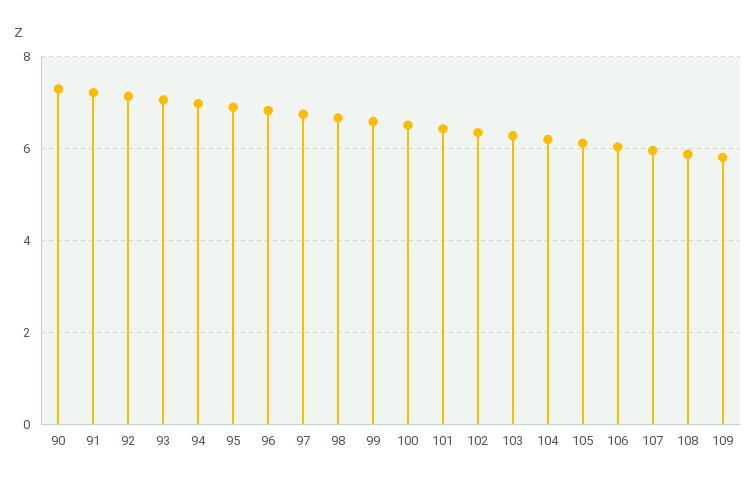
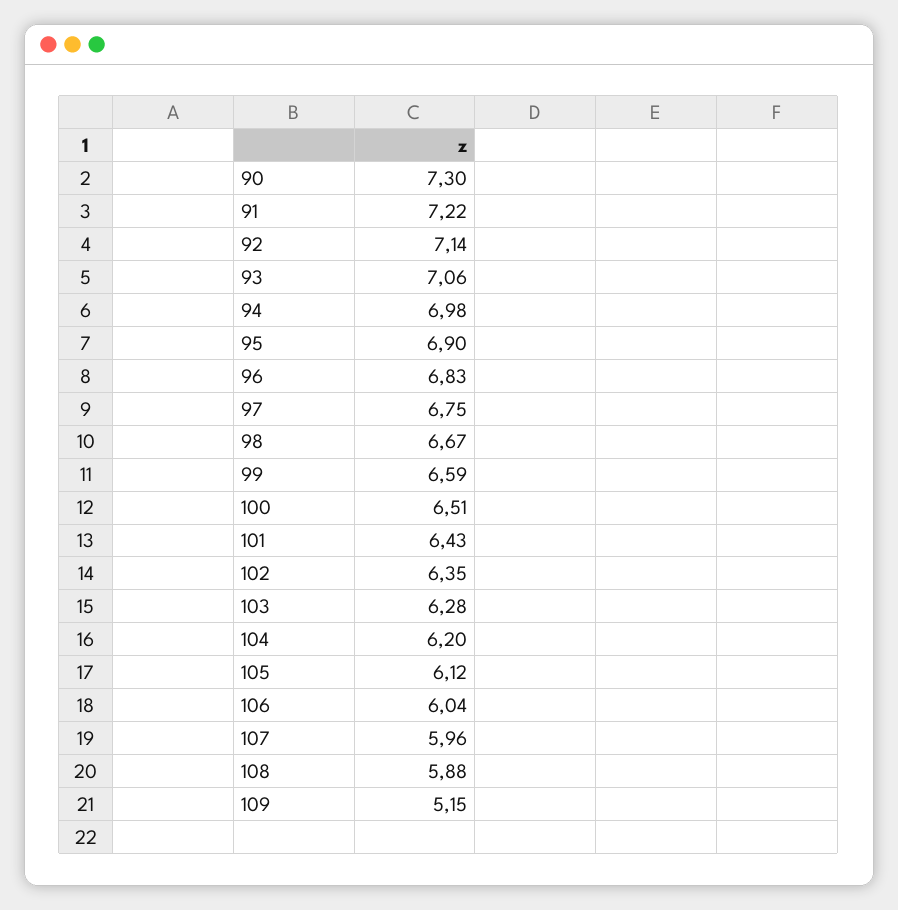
  {
    "90": 7.3,
    "91": 7.22,
    "92": 7.14,
    "93": 7.06,
    "94": 6.98,
    "95": 6.9,
    "96": 6.83,
    "97": 6.75,
    "98": 6.67,
    "99": 6.59,
    "100": 6.51,
    "101": 6.43,
    "102": 6.35,
    "103": 6.28,
    "104": 6.2,
    "105": 6.12,
    "106": 6.04,
    "107": 5.96,
    "108": 5.88,
-   "109": 5.8
+   "109": 5.15
  }

